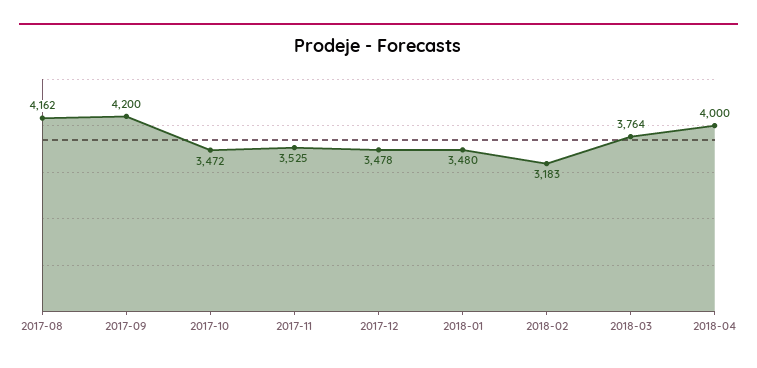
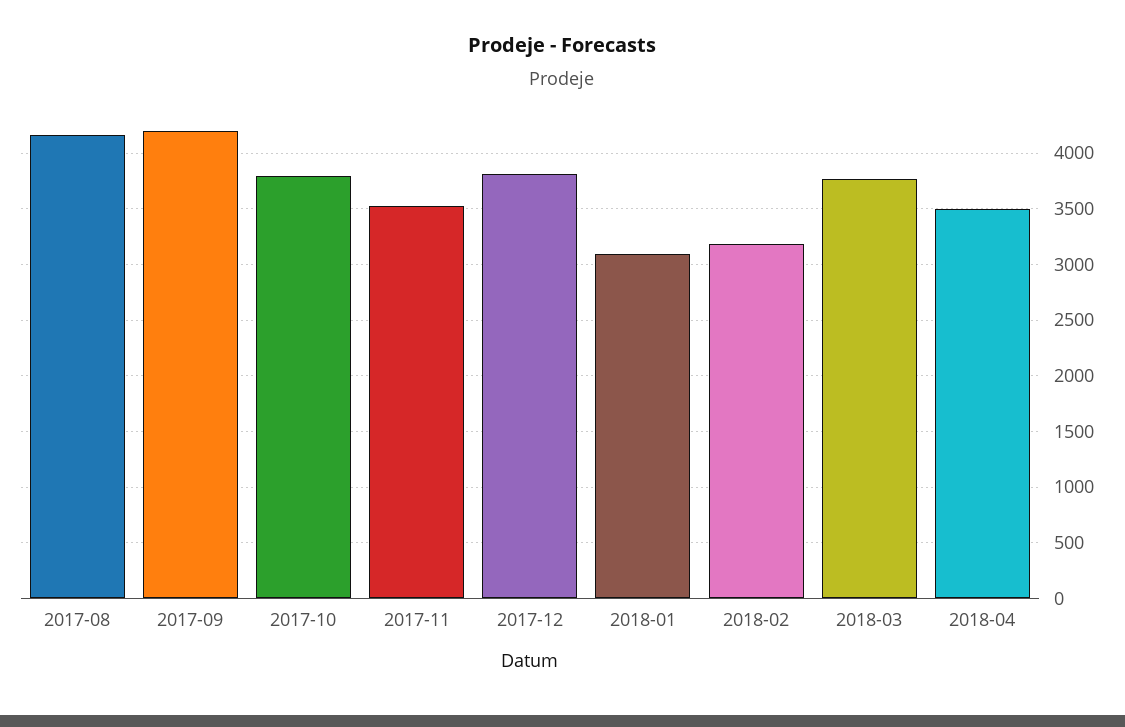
  {
    "2017-08": 4162,
    "2017-09": 4200,
-   "2017-10": 3472,
+   "2017-10": 3800,
    "2017-11": 3525,
-   "2017-12": 3478,
+   "2017-12": 3800,
-   "2018-01": 3480,
+   "2018-01": 3100,
    "2018-02": 3183,
    "2018-03": 3764,
-   "2018-04": 4000
+   "2018-04": 3500
  }

